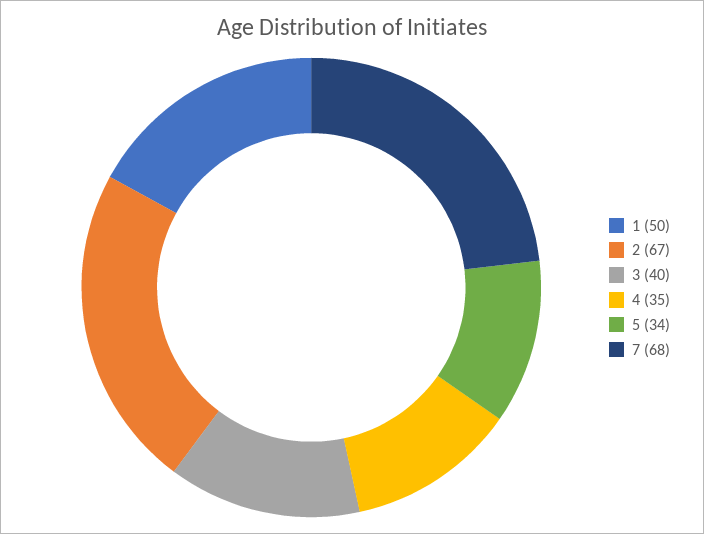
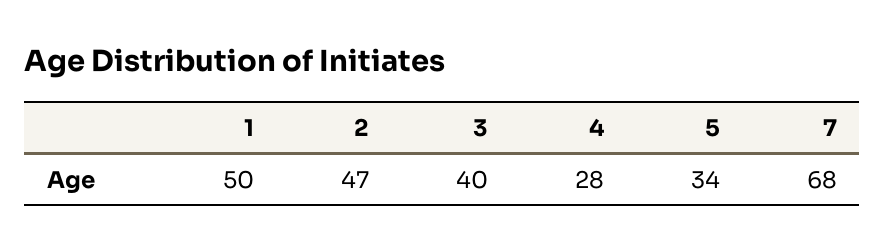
  {
    "1": 50,
-   "2": 67,
+   "2": 47,
    "3": 40,
-   "4": 35,
+   "4": 28,
    "5": 34,
    "7": 68
  }

